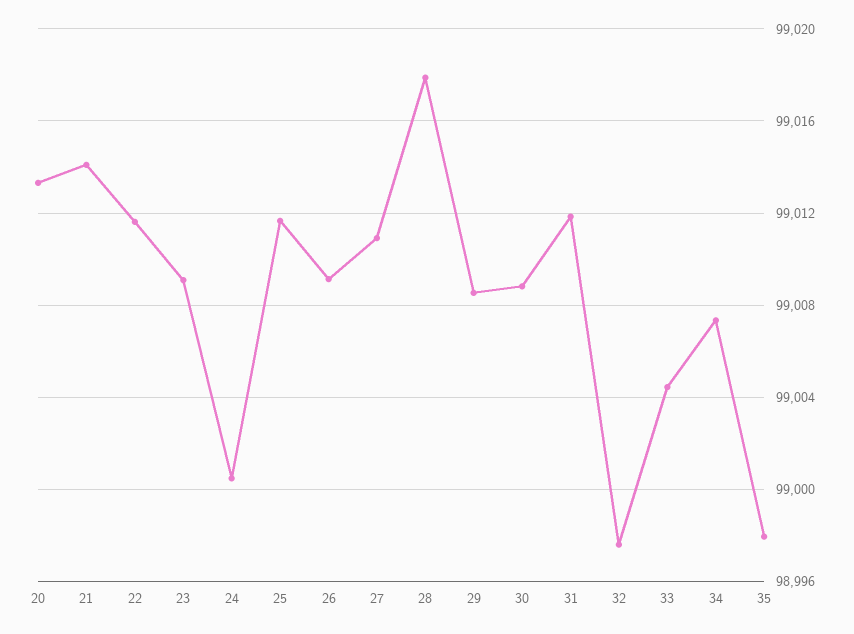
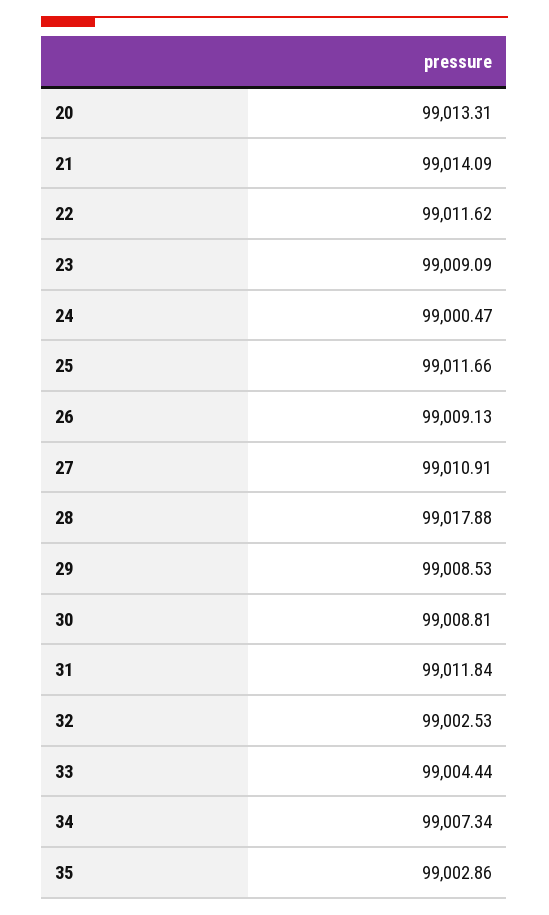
  {
    "20": 99013.31,
    "21": 99014.09,
    "22": 99011.62,
    "23": 99009.09,
    "24": 99000.47,
    "25": 99011.66,
    "26": 99009.13,
    "27": 99010.91,
    "28": 99017.88,
    "29": 99008.53,
    "30": 99008.81,
    "31": 99011.84,
-   "32": 98997.5,
+   "32": 99002.53,
    "33": 99004.44,
    "34": 99007.34,
-   "35": 98998
+   "35": 99002.86
  }

